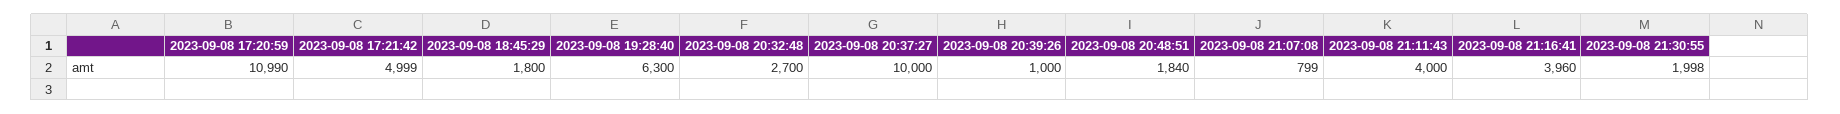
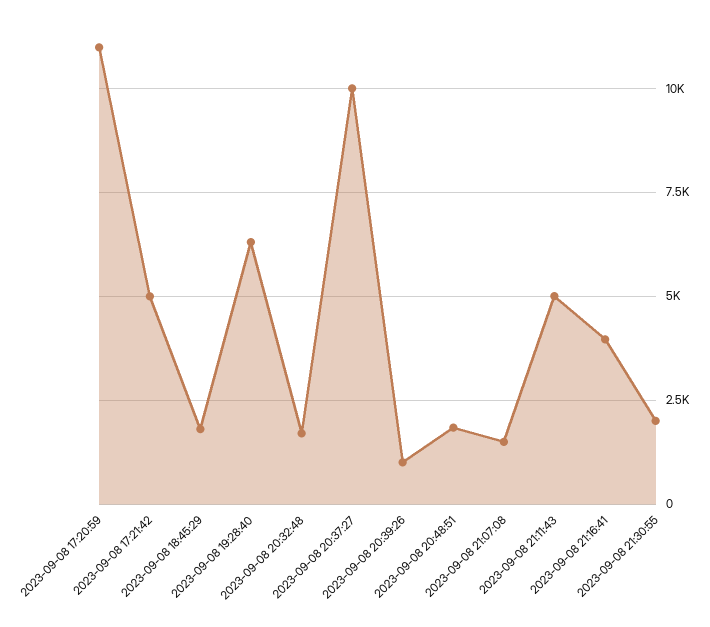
  {
    "2023-09-08 17:20:59": 10990,
    "2023-09-08 17:21:42": 4999,
    "2023-09-08 18:45:29": 1800,
    "2023-09-08 19:28:40": 6300,
-   "2023-09-08 20:32:48": 2700,
+   "2023-09-08 20:32:48": 1750,
    "2023-09-08 20:37:27": 10000,
    "2023-09-08 20:39:26": 1000,
    "2023-09-08 20:48:51": 1840,
-   "2023-09-08 21:07:08": 799,
+   "2023-09-08 21:07:08": 1500,
-   "2023-09-08 21:11:43": 4000,
+   "2023-09-08 21:11:43": 5000,
    "2023-09-08 21:16:41": 3960,
    "2023-09-08 21:30:55": 1998
  }

